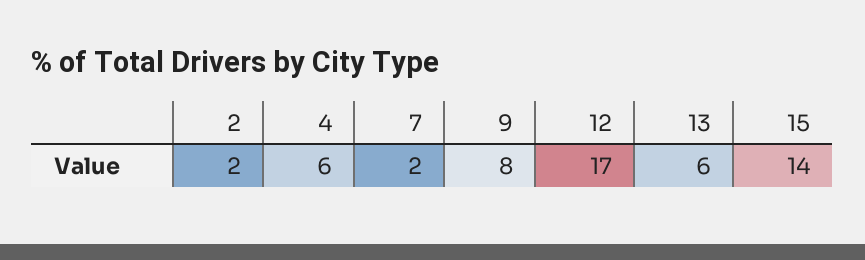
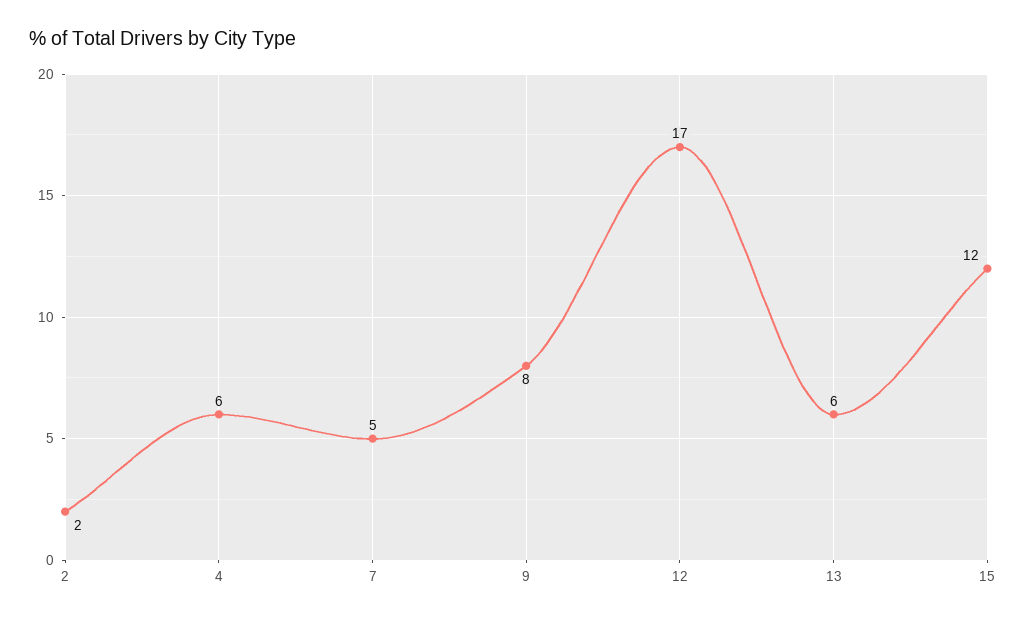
  {
    "2": 2,
    "4": 6,
-   "7": 2,
+   "7": 5,
    "9": 8,
    "12": 17,
    "13": 6,
-   "15": 14
+   "15": 12
  }

